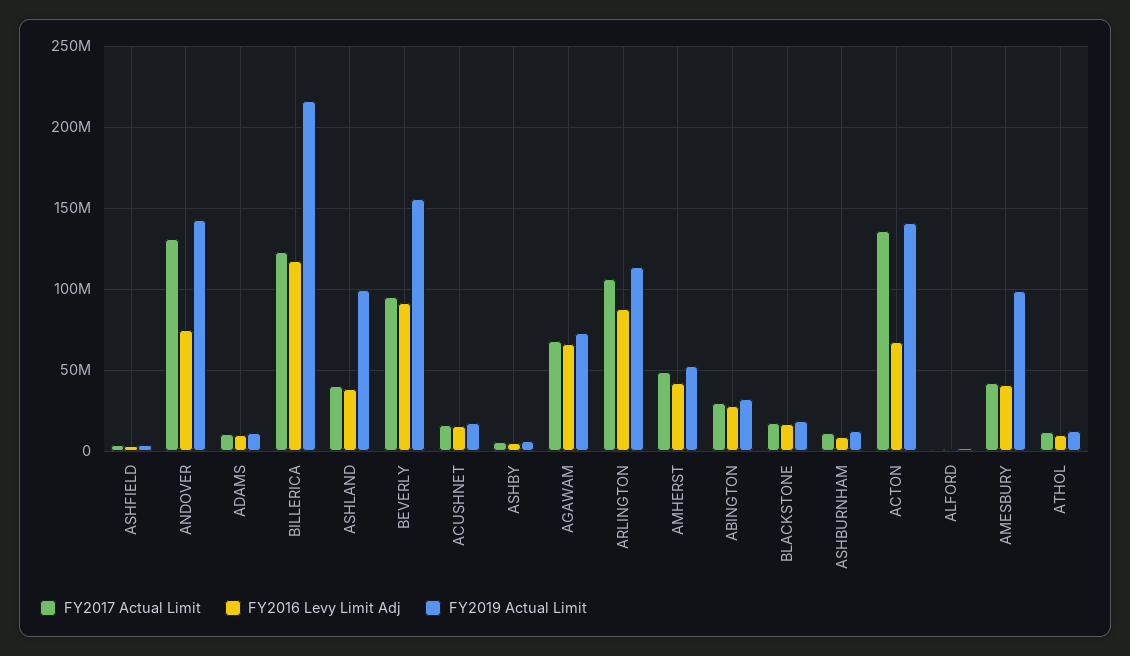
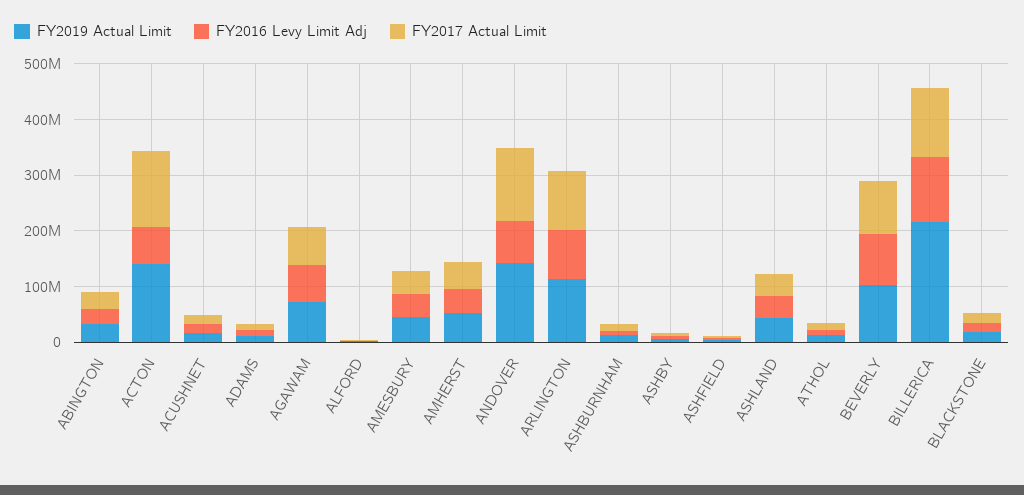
  {
    "FY2017 Actual Limit": {
      "ASHFIELD": 5000000,
      "ANDOVER": 130000000,
      "ADAMS": 10000000,
      "BILLERICA": 125000000,
      "ASHLAND": 40000000,
      "BEVERLY": 95000000,
      "ACUSHNET": 15000000,
      "ASHBY": 5000000,
      "AGAWAM": 70000000,
      "ARLINGTON": 105000000,
      "AMHERST": 50000000,
      "ABINGTON": 30000000,
      "BLACKSTONE": 15000000,
      "ASHBURNHAM": 10000000,
      "ACTON": 135000000,
      "ALFORD": 0,
      "AMESBURY": 40000000,
      "ATHOL": 10000000
    },
    "FY2016 Levy Limit Adj": {
      "ASHFIELD": 5000000,
      "ANDOVER": 75000000,
      "ADAMS": 10000000,
      "BILLERICA": 115000000,
      "ASHLAND": 40000000,
      "BEVERLY": 90000000,
      "ACUSHNET": 15000000,
      "ASHBY": 5000000,
      "AGAWAM": 65000000,
      "ARLINGTON": 90000000,
      "AMHERST": 40000000,
      "ABINGTON": 30000000,
      "BLACKSTONE": 15000000,
      "ASHBURNHAM": 10000000,
      "ACTON": 65000000,
      "ALFORD": 0,
      "AMESBURY": 40000000,
      "ATHOL": 10000000
    },
    "FY2019 Actual Limit": {
      "ASHFIELD": 5000000,
      "ANDOVER": 145000000,
      "ADAMS": 10000000,
      "BILLERICA": 215000000,
-     "ASHLAND": 100000000,
+     "ASHLAND": 40000000,
-     "BEVERLY": 155000000,
+     "BEVERLY": 100000000,
      "ACUSHNET": 15000000,
      "ASHBY": 5000000,
      "AGAWAM": 75000000,
      "ARLINGTON": 115000000,
      "AMHERST": 55000000,
      "ABINGTON": 30000000,
      "BLACKSTONE": 20000000,
      "ASHBURNHAM": 15000000,
      "ACTON": 140000000,
      "ALFORD": 0,
-     "AMESBURY": 100000000,
+     "AMESBURY": 40000000,
      "ATHOL": 15000000
    }
  }

